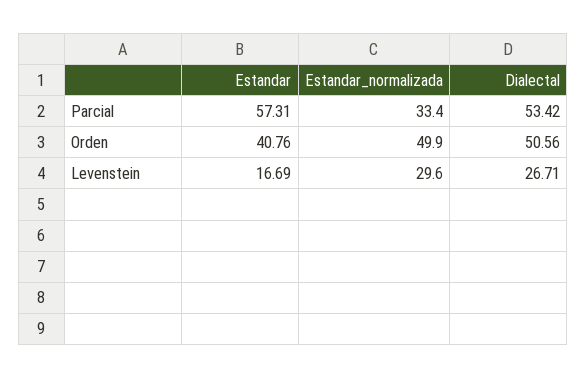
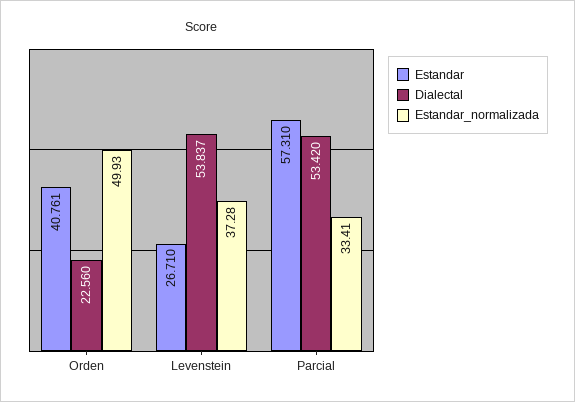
  {
    "Estandar": {
      "Parcial": 57.31,
      "Orden": 40.761,
-     "Levenstein": 16.69
+     "Levenstein": 26.71
    },
    "Estandar_normalizada": {
      "Parcial": 33.41,
      "Orden": 49.93,
-     "Levenstein": 29.6
+     "Levenstein": 37.28
    },
    "Dialectal": {
      "Parcial": 53.42,
-     "Orden": 50.56,
+     "Orden": 22.56,
-     "Levenstein": 26.71
+     "Levenstein": 53.837
    }
  }

